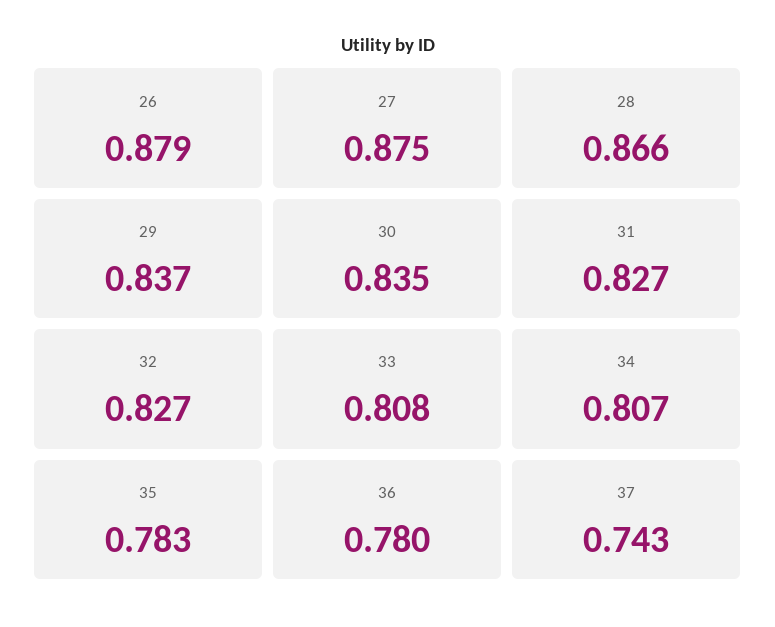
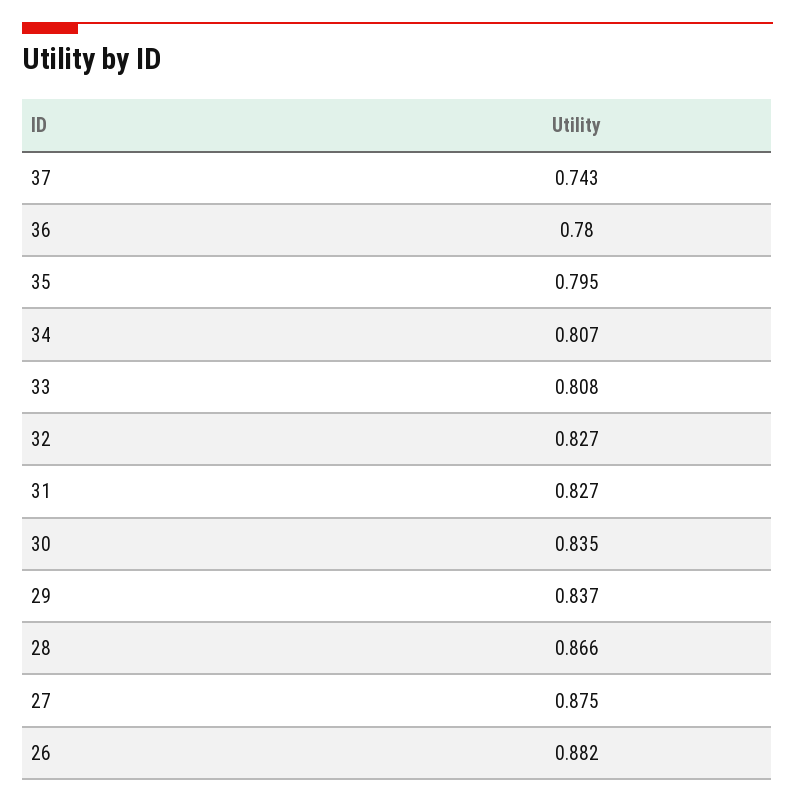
  {
-   "26": 0.879,
+   "26": 0.882,
    "27": 0.875,
    "28": 0.866,
    "29": 0.837,
    "30": 0.835,
    "31": 0.827,
    "32": 0.827,
    "33": 0.808,
    "34": 0.807,
-   "35": 0.783,
+   "35": 0.795,
    "36": 0.78,
    "37": 0.743
  }

